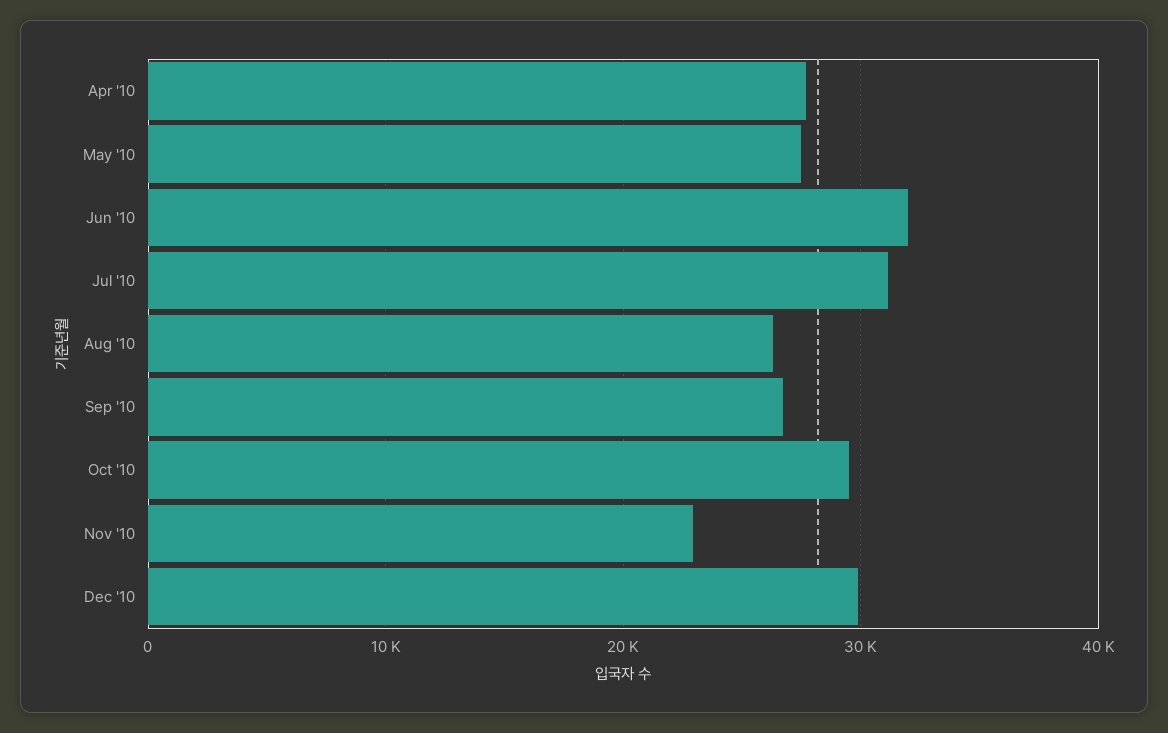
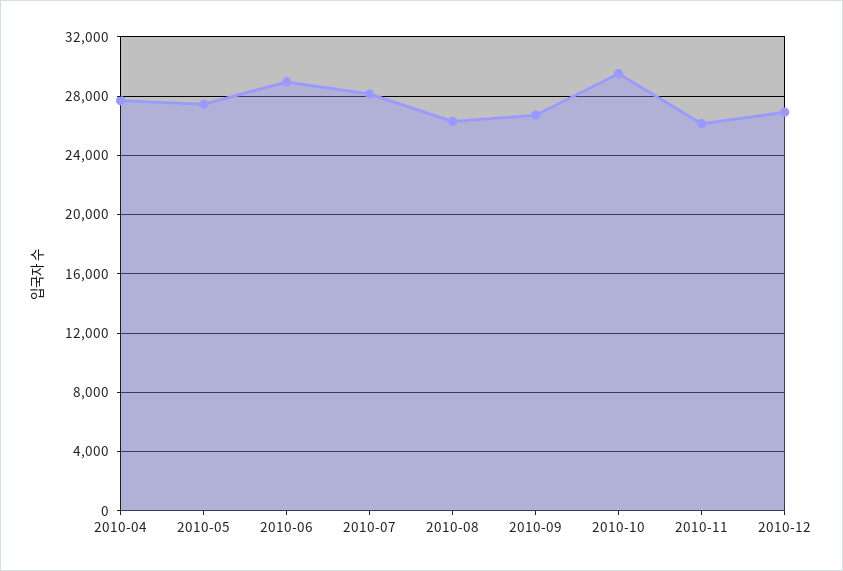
  {
    "Apr '10": 27500,
    "May '10": 27500,
-   "Jun '10": 32000,
+   "Jun '10": 29000,
-   "Jul '10": 31000,
+   "Jul '10": 28000,
    "Aug '10": 26500,
    "Sep '10": 26500,
    "Oct '10": 29500,
-   "Nov '10": 23000,
+   "Nov '10": 26000,
-   "Dec '10": 30000
+   "Dec '10": 27000
  }

